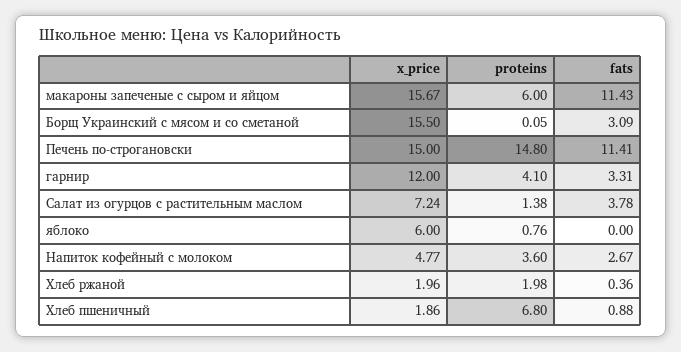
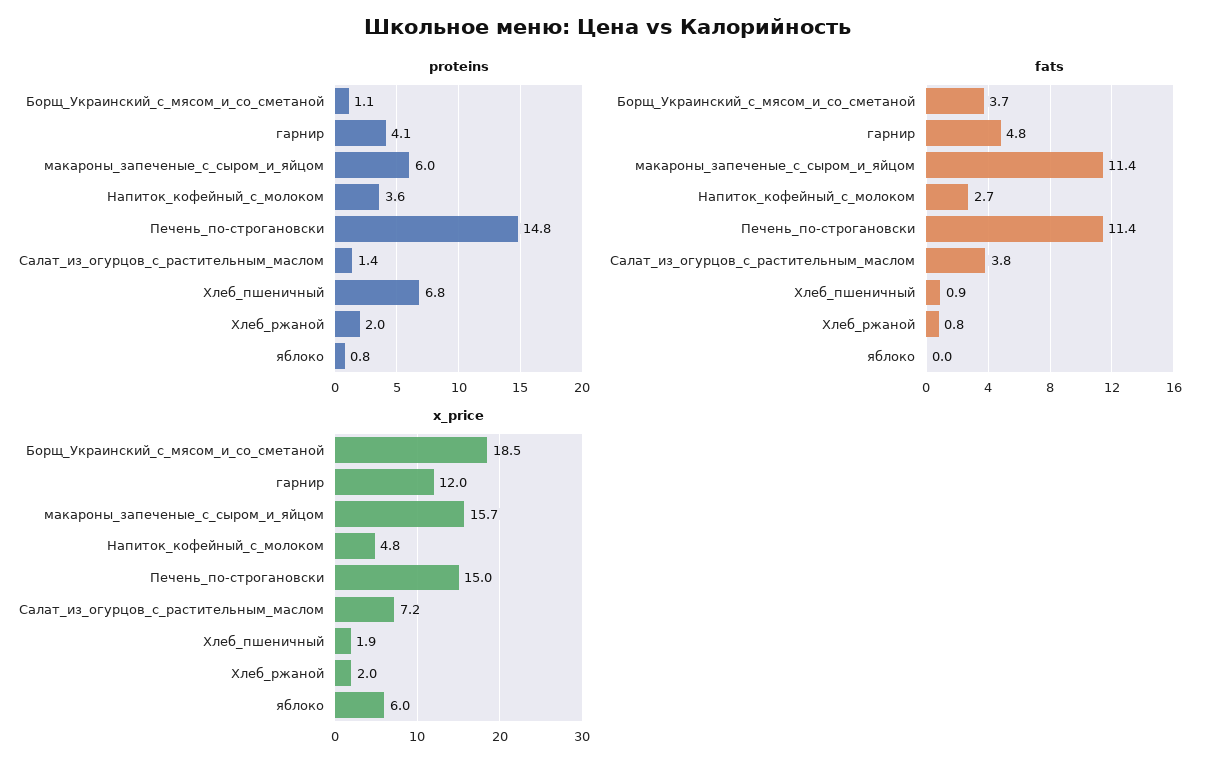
  {
    "x_price": {
      "макароны запеченые с сыром и яйцом": 15.67,
-     "Борщ Украинский с мясом и со сметаной": 15.5,
+     "Борщ Украинский с мясом и со сметаной": 18.5,
      "Печень по-строгановски": 15,
      "гарнир": 12,
      "Салат из огурцов с растительным маслом": 7.24,
      "яблоко": 6,
      "Напиток кофейный с молоком": 4.77,
      "Хлеб ржаной": 1.96,
      "Хлеб пшеничный": 1.86
    },
    "proteins": {
      "макароны запеченые с сыром и яйцом": 6,
-     "Борщ Украинский с мясом и со сметаной": 0.05,
+     "Борщ Украинский с мясом и со сметаной": 1.1,
      "Печень по-строгановски": 14.8,
      "гарнир": 4.1,
      "Салат из огурцов с растительным маслом": 1.38,
      "яблоко": 0.76,
      "Напиток кофейный с молоком": 3.6,
      "Хлеб ржаной": 1.98,
      "Хлеб пшеничный": 6.8
    },
    "fats": {
      "макароны запеченые с сыром и яйцом": 11.43,
-     "Борщ Украинский с мясом и со сметаной": 3.09,
+     "Борщ Украинский с мясом и со сметаной": 3.7,
      "Печень по-строгановски": 11.41,
-     "гарнир": 3.31,
+     "гарнир": 4.8,
      "Салат из огурцов с растительным маслом": 3.78,
      "яблоко": 0,
      "Напиток кофейный с молоком": 2.67,
-     "Хлеб ржаной": 0.36,
+     "Хлеб ржаной": 0.8,
      "Хлеб пшеничный": 0.88
    }
  }

